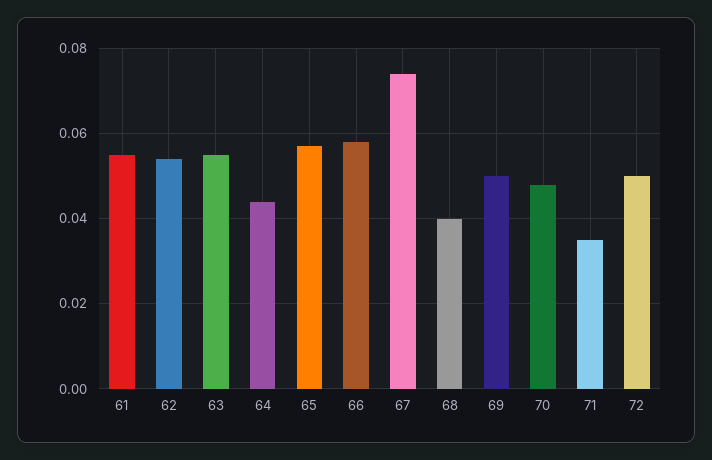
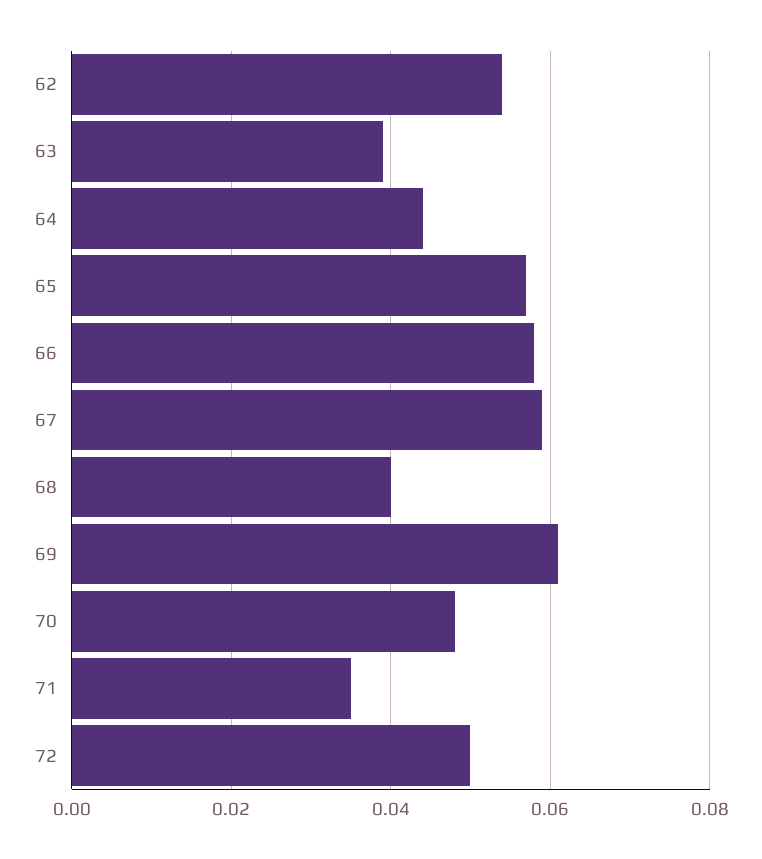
  {
-   "61": 0.055,
    "62": 0.055,
-   "63": 0.055,
+   "63": 0.04,
    "64": 0.045,
    "65": 0.055,
    "66": 0.06,
-   "67": 0.075,
+   "67": 0.06,
    "68": 0.04,
-   "69": 0.05,
+   "69": 0.06,
    "70": 0.05,
    "71": 0.035,
    "72": 0.05
  }

